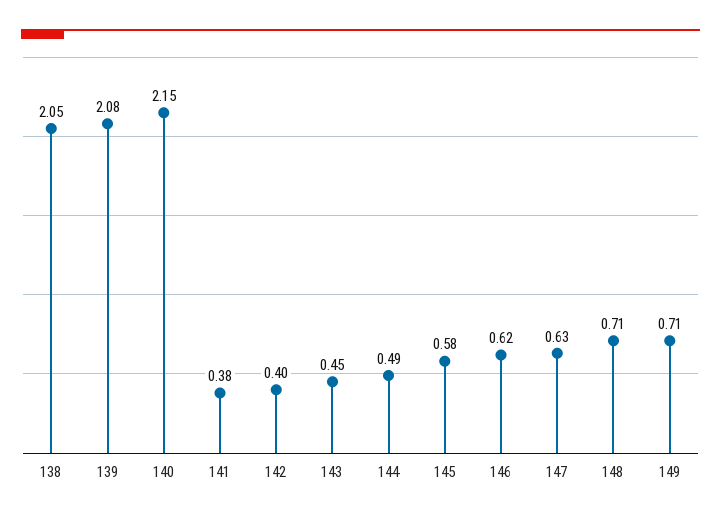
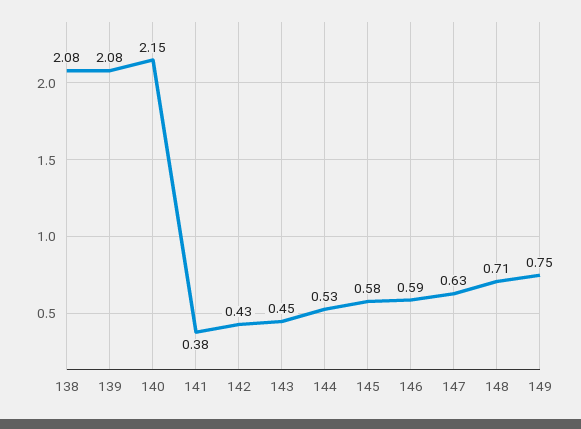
  {
-   "138": 2.05,
+   "138": 2.08,
    "139": 2.08,
    "140": 2.15,
    "141": 0.38,
-   "142": 0.4,
+   "142": 0.43,
    "143": 0.45,
-   "144": 0.49,
+   "144": 0.53,
    "145": 0.58,
-   "146": 0.62,
+   "146": 0.59,
    "147": 0.63,
    "148": 0.71,
-   "149": 0.71
+   "149": 0.75
  }

